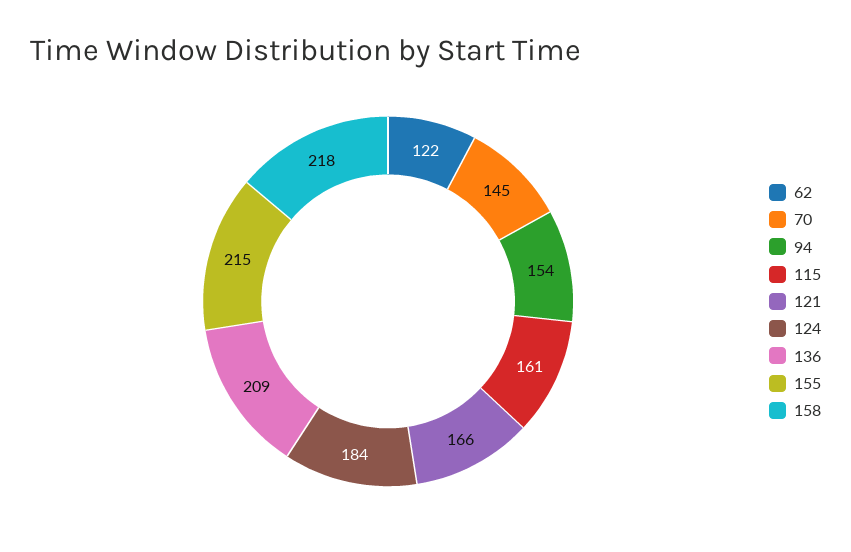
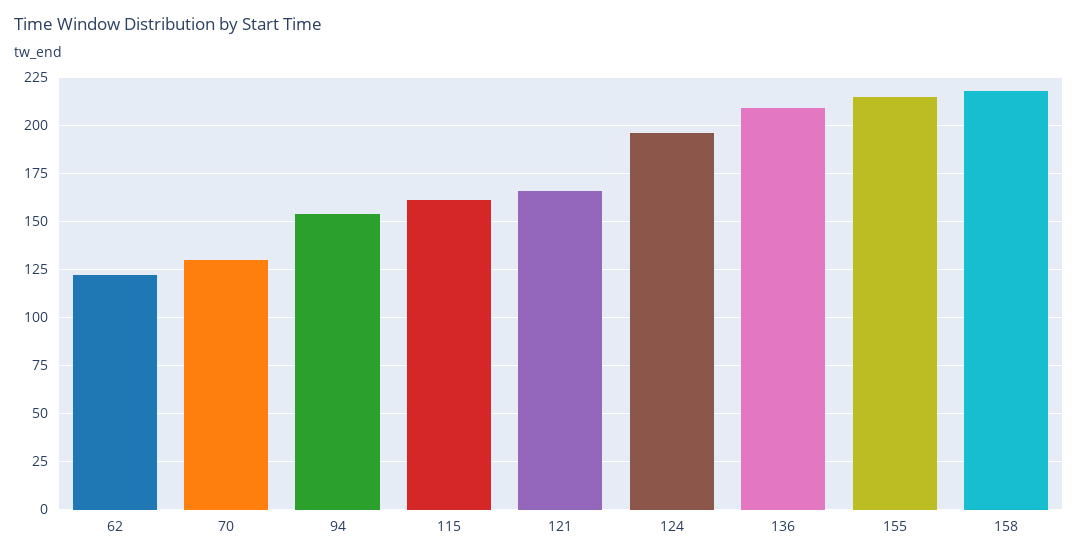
  {
    "62": 122,
-   "70": 145,
+   "70": 130,
    "94": 154,
    "115": 161,
    "121": 166,
-   "124": 184,
+   "124": 195,
    "136": 209,
    "155": 215,
    "158": 218
  }

